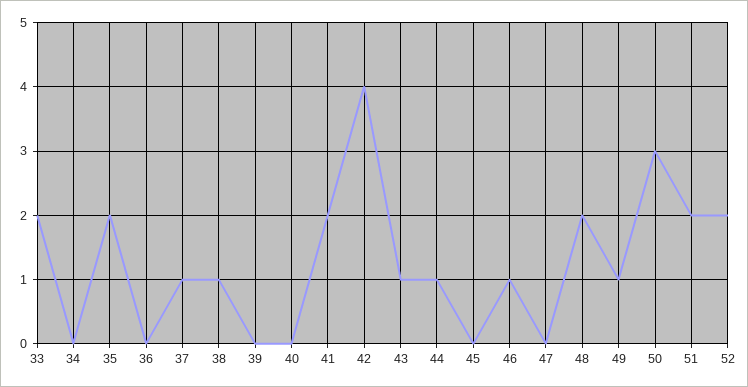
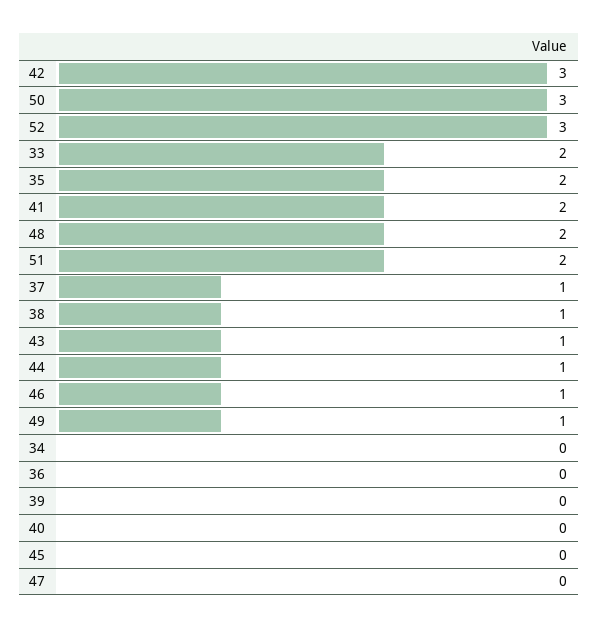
  {
    "33": 2,
    "34": 0,
    "35": 2,
    "36": 0,
    "37": 1,
    "38": 1,
    "39": 0,
    "40": 0,
    "41": 2,
-   "42": 4,
+   "42": 3,
    "43": 1,
    "44": 1,
    "45": 0,
    "46": 1,
    "47": 0,
    "48": 2,
    "49": 1,
    "50": 3,
    "51": 2,
-   "52": 2
+   "52": 3
  }

